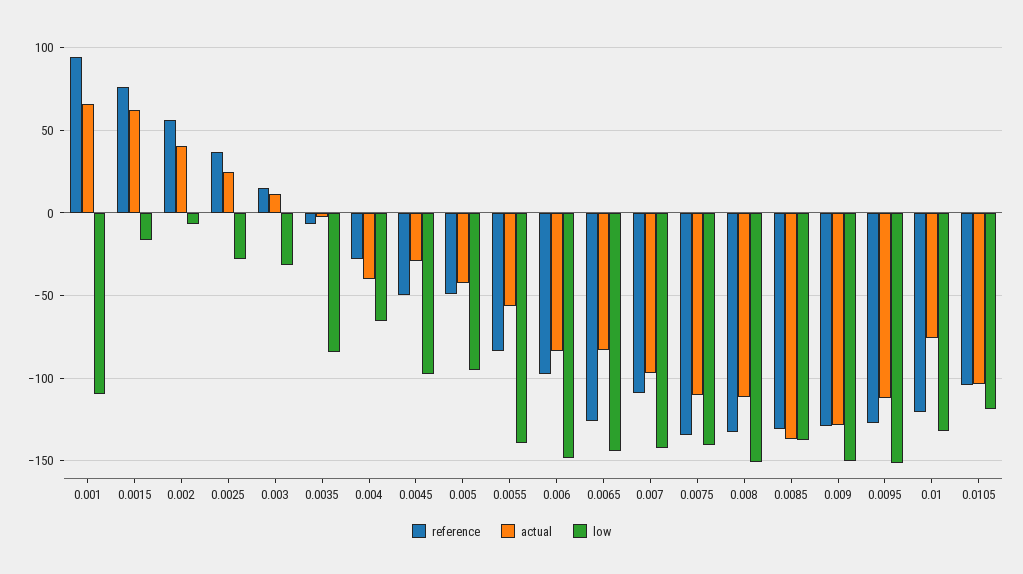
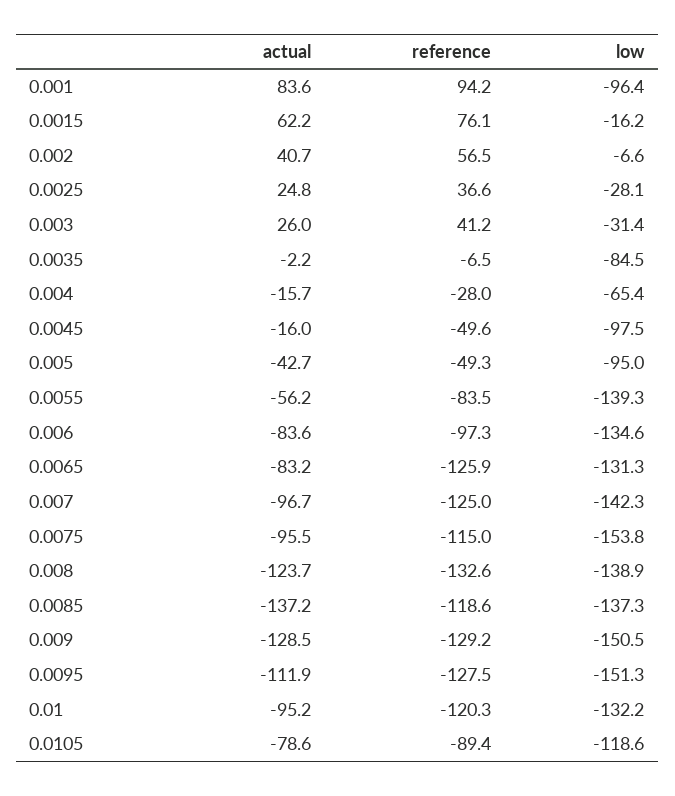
  {
    "reference": {
      "0.001": 94.2,
      "0.0015": 76.1,
      "0.002": 56.5,
      "0.0025": 36.6,
-     "0.003": 15,
+     "0.003": 41.2,
      "0.0035": -6.5,
      "0.004": -28,
      "0.0045": -49.6,
      "0.005": -49.3,
      "0.0055": -83.5,
      "0.006": -97.3,
      "0.0065": -125.9,
-     "0.007": -110,
+     "0.007": -125,
-     "0.0075": -135,
+     "0.0075": -115,
      "0.008": -132.6,
-     "0.0085": -130,
+     "0.0085": -118.6,
      "0.009": -129.2,
      "0.0095": -127.5,
      "0.01": -120.3,
-     "0.0105": -105
+     "0.0105": -89.4
    },
    "actual": {
-     "0.001": 65,
+     "0.001": 83.6,
      "0.0015": 62.2,
      "0.002": 40.7,
      "0.0025": 24.8,
-     "0.003": 10,
+     "0.003": 26,
      "0.0035": -2.2,
-     "0.004": -40,
+     "0.004": -15.7,
-     "0.0045": -30,
+     "0.0045": -16,
      "0.005": -42.7,
      "0.0055": -56.2,
      "0.006": -83.6,
      "0.0065": -83.2,
      "0.007": -96.7,
-     "0.0075": -110,
+     "0.0075": -95.5,
-     "0.008": -110,
+     "0.008": -123.7,
      "0.0085": -137.2,
      "0.009": -128.5,
      "0.0095": -111.9,
-     "0.01": -75,
+     "0.01": -95.2,
-     "0.0105": -105
+     "0.0105": -78.6
    },
    "low": {
-     "0.001": -110,
+     "0.001": -96.4,
      "0.0015": -16.2,
      "0.002": -6.6,
      "0.0025": -28.1,
      "0.003": -31.4,
      "0.0035": -84.5,
      "0.004": -65.4,
      "0.0045": -97.5,
      "0.005": -95,
      "0.0055": -139.3,
-     "0.006": -150,
+     "0.006": -134.6,
-     "0.0065": -145,
+     "0.0065": -131.3,
      "0.007": -142.3,
-     "0.0075": -140,
+     "0.0075": -153.8,
-     "0.008": -150,
+     "0.008": -138.9,
      "0.0085": -137.3,
      "0.009": -150.5,
      "0.0095": -151.3,
      "0.01": -132.2,
      "0.0105": -118.6
    }
  }

